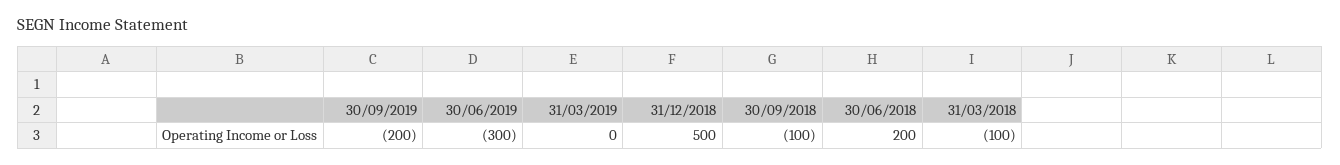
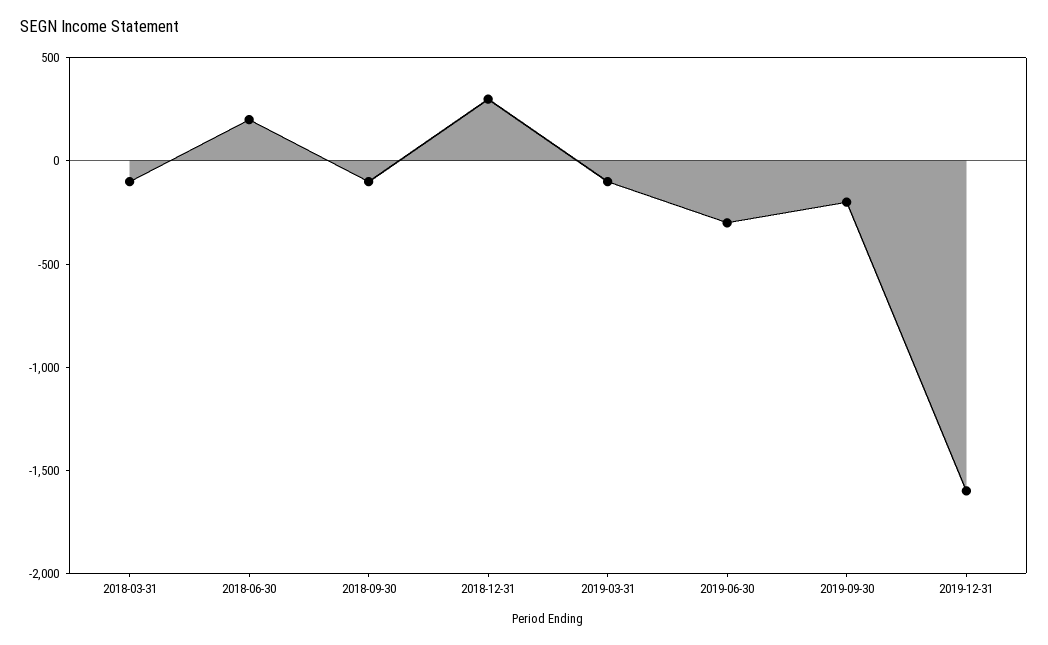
  {
    "30/09/2019": -200,
    "30/06/2019": -300,
-   "31/03/2019": 0,
+   "31/03/2019": -100,
-   "31/12/2018": 500,
+   "31/12/2018": 300,
    "30/09/2018": -100,
    "30/06/2018": 200,
-   "31/03/2018": -100
+   "31/03/2018": -100,
+   "2019-12-31": -1600
  }

